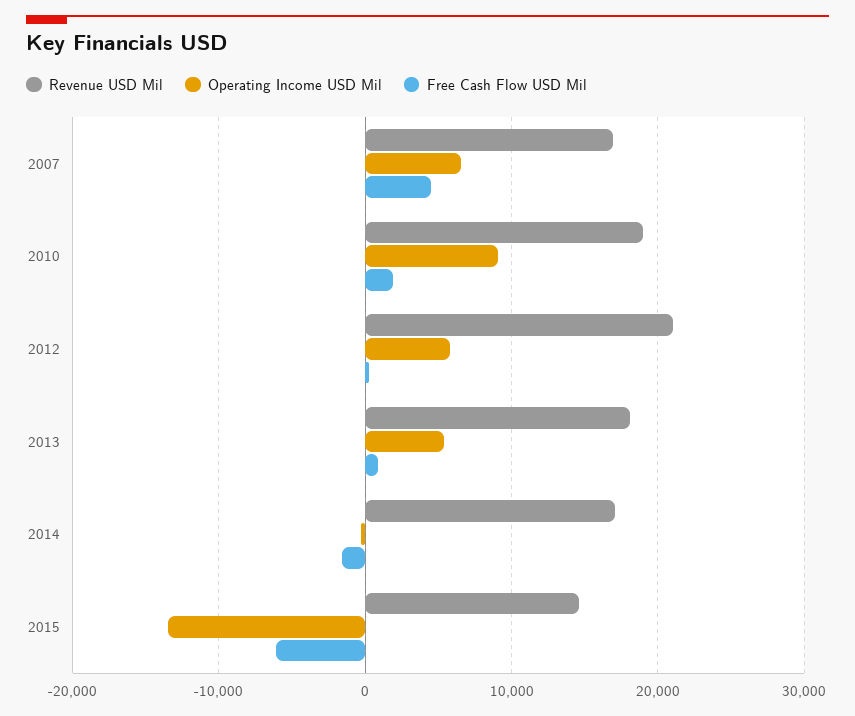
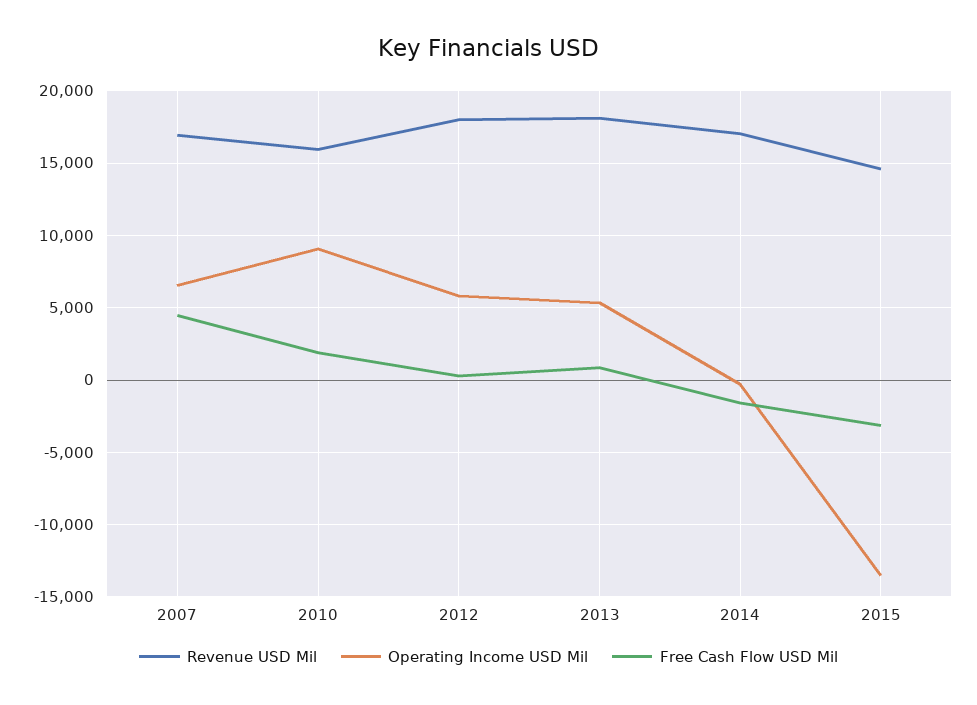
  {
    "Revenue USD Mil": {
      "2007": 17000,
-     "2010": 19000,
+     "2010": 16000,
-     "2012": 21000,
+     "2012": 18000,
      "2013": 18000,
      "2014": 17000,
      "2015": 14500
    },
    "Operating Income USD Mil": {
      "2007": 6500,
      "2010": 9000,
      "2012": 6000,
      "2013": 5500,
      "2014": -500,
      "2015": -13500
    },
    "Free Cash Flow USD Mil": {
      "2007": 4500,
      "2010": 2000,
      "2012": 500,
      "2013": 1000,
      "2014": -1500,
-     "2015": -6000
+     "2015": -3000
    }
  }

